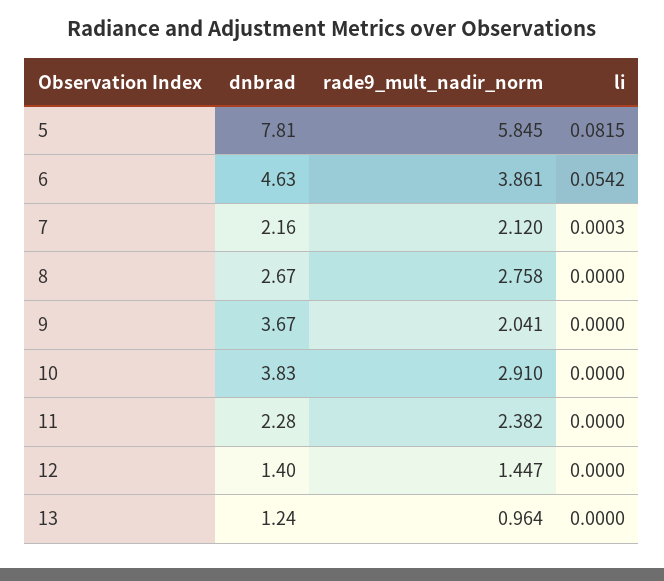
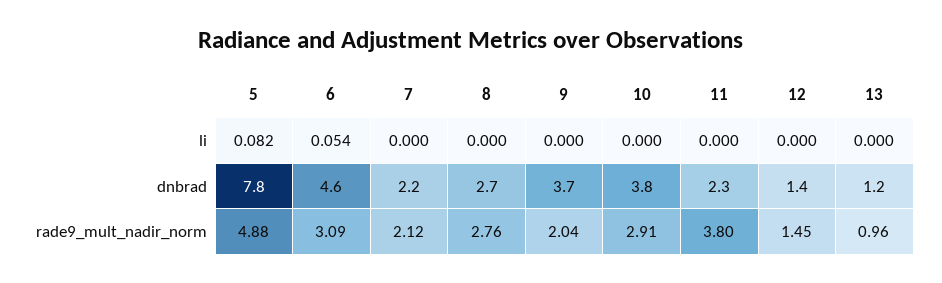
  {
    "dnbrad": {
      "5": 7.81,
      "6": 4.63,
      "7": 2.16,
      "8": 2.67,
      "9": 3.67,
      "10": 3.83,
      "11": 2.28,
      "12": 1.4,
      "13": 1.24
    },
    "rade9_mult_nadir_norm": {
-     "5": 5.845,
+     "5": 4.88,
-     "6": 3.861,
+     "6": 3.09,
      "7": 2.12,
      "8": 2.758,
      "9": 2.041,
      "10": 2.91,
-     "11": 2.382,
+     "11": 3.8,
      "12": 1.447,
      "13": 0.964
    },
    "li": {
      "5": 0.0815,
      "6": 0.0542,
      "7": 0.0003,
      "8": 0,
      "9": 0,
      "10": 0,
      "11": 0,
      "12": 0,
      "13": 0
    }
  }

